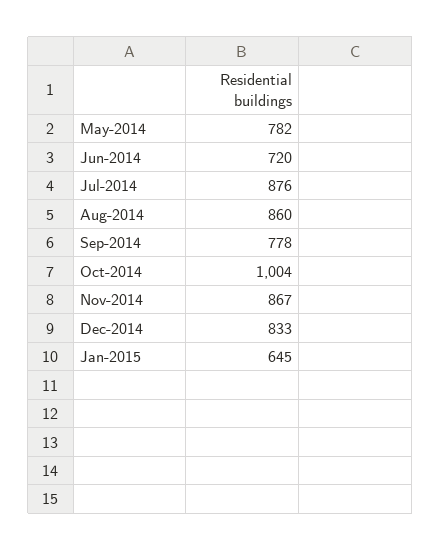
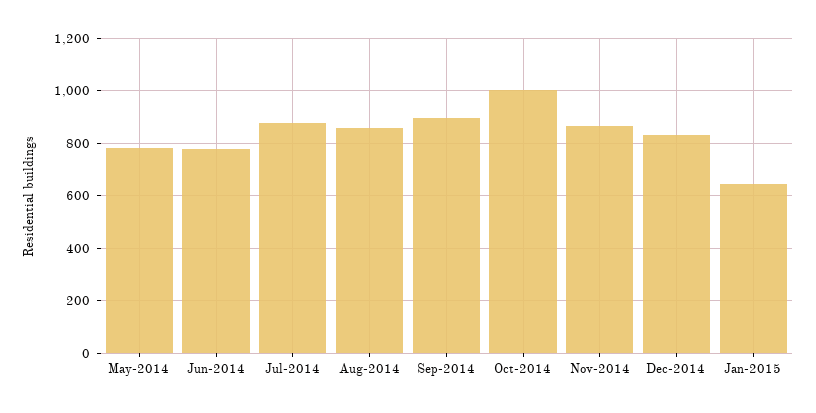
  {
    "May-2014": 782,
-   "Jun-2014": 720,
+   "Jun-2014": 775,
    "Jul-2014": 876,
    "Aug-2014": 860,
-   "Sep-2014": 778,
+   "Sep-2014": 900,
    "Oct-2014": 1004,
    "Nov-2014": 867,
    "Dec-2014": 833,
    "Jan-2015": 645
  }

